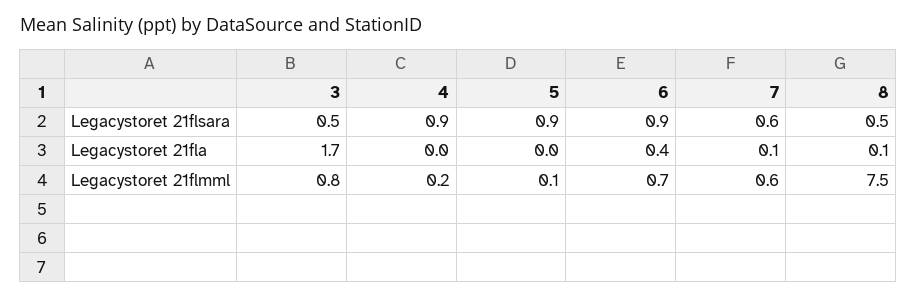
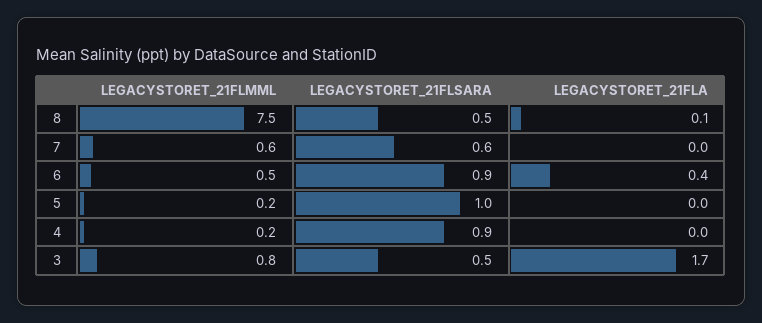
  {
    "3": {
      "Legacystoret 21flsara": 0.5,
      "Legacystoret 21fla": 1.7,
      "Legacystoret 21flmml": 0.8
    },
    "4": {
      "Legacystoret 21flsara": 0.9,
      "Legacystoret 21fla": 0,
      "Legacystoret 21flmml": 0.2
    },
    "5": {
-     "Legacystoret 21flsara": 0.9,
+     "Legacystoret 21flsara": 1,
      "Legacystoret 21fla": 0,
-     "Legacystoret 21flmml": 0.1
+     "Legacystoret 21flmml": 0.2
    },
    "6": {
      "Legacystoret 21flsara": 0.9,
      "Legacystoret 21fla": 0.4,
-     "Legacystoret 21flmml": 0.7
+     "Legacystoret 21flmml": 0.5
    },
    "7": {
      "Legacystoret 21flsara": 0.6,
-     "Legacystoret 21fla": 0.1,
+     "Legacystoret 21fla": 0,
      "Legacystoret 21flmml": 0.6
    },
    "8": {
      "Legacystoret 21flsara": 0.5,
      "Legacystoret 21fla": 0.1,
      "Legacystoret 21flmml": 7.5
    }
  }

